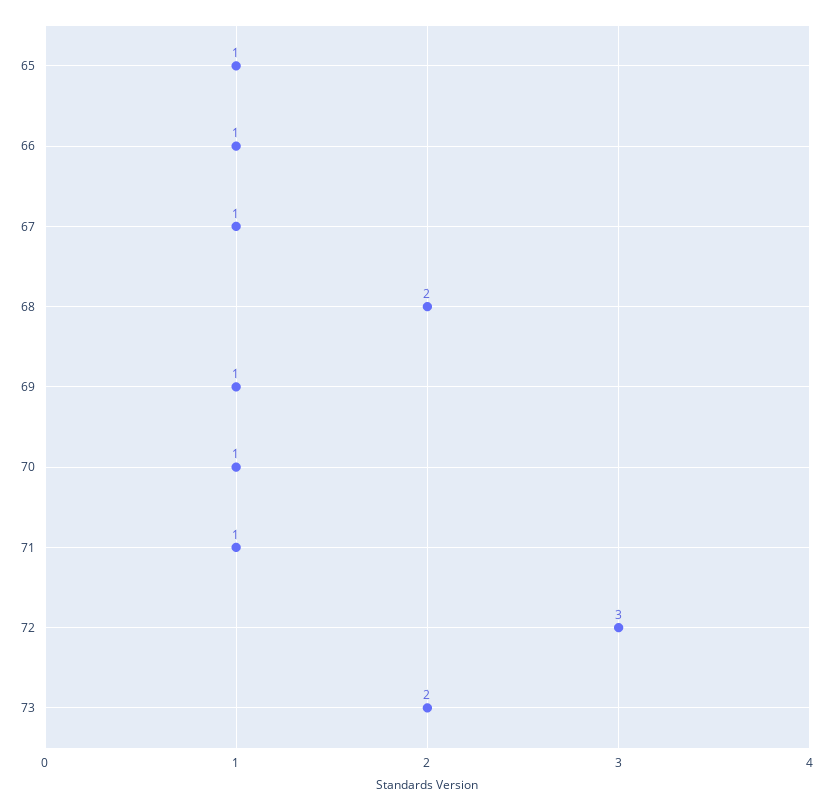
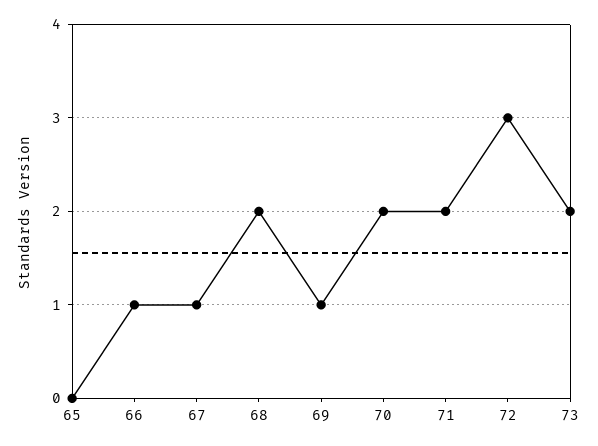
  {
-   "65": 1,
+   "65": 0,
    "66": 1,
    "67": 1,
    "68": 2,
    "69": 1,
-   "70": 1,
+   "70": 2,
-   "71": 1,
+   "71": 2,
    "72": 3,
    "73": 2
  }

